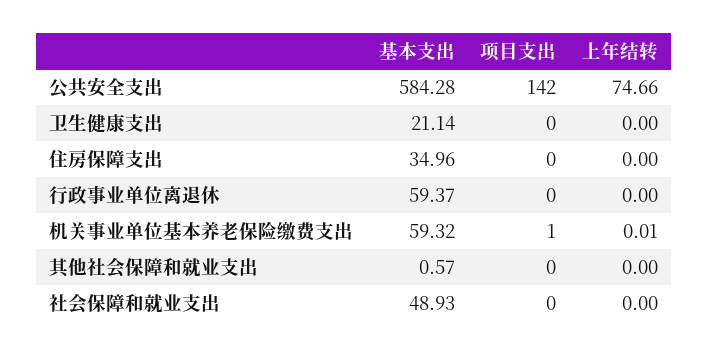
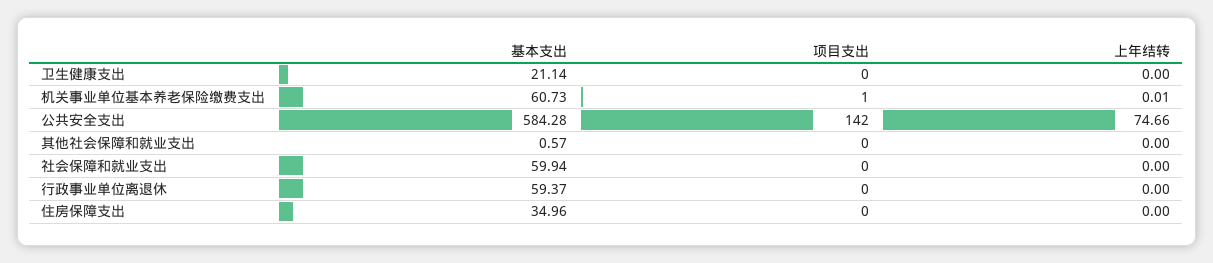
  {
    "基本支出": {
      "公共安全支出": 584.28,
      "卫生健康支出": 21.14,
      "住房保障支出": 34.96,
      "行政事业单位离退休": 59.37,
-     "机关事业单位基本养老保险缴费支出": 59.32,
+     "机关事业单位基本养老保险缴费支出": 60.73,
      "其他社会保障和就业支出": 0.57,
-     "社会保障和就业支出": 48.93
+     "社会保障和就业支出": 59.94
    },
    "项目支出": {
      "公共安全支出": 142,
      "卫生健康支出": 0,
      "住房保障支出": 0,
      "行政事业单位离退休": 0,
      "机关事业单位基本养老保险缴费支出": 1,
      "其他社会保障和就业支出": 0,
      "社会保障和就业支出": 0
    },
    "上年结转": {
      "公共安全支出": 74.66,
      "卫生健康支出": 0,
      "住房保障支出": 0,
      "行政事业单位离退休": 0,
      "机关事业单位基本养老保险缴费支出": 0.01,
      "其他社会保障和就业支出": 0,
      "社会保障和就业支出": 0
    }
  }

